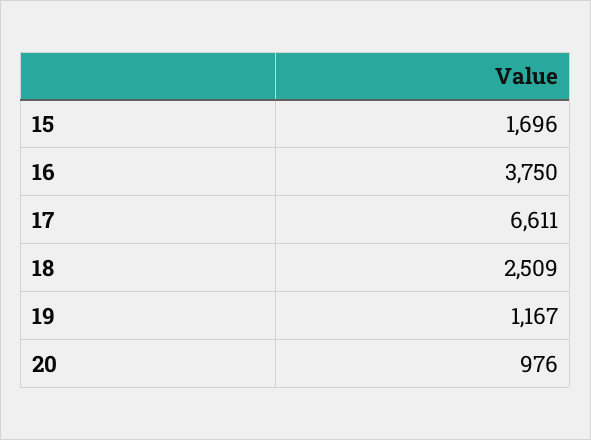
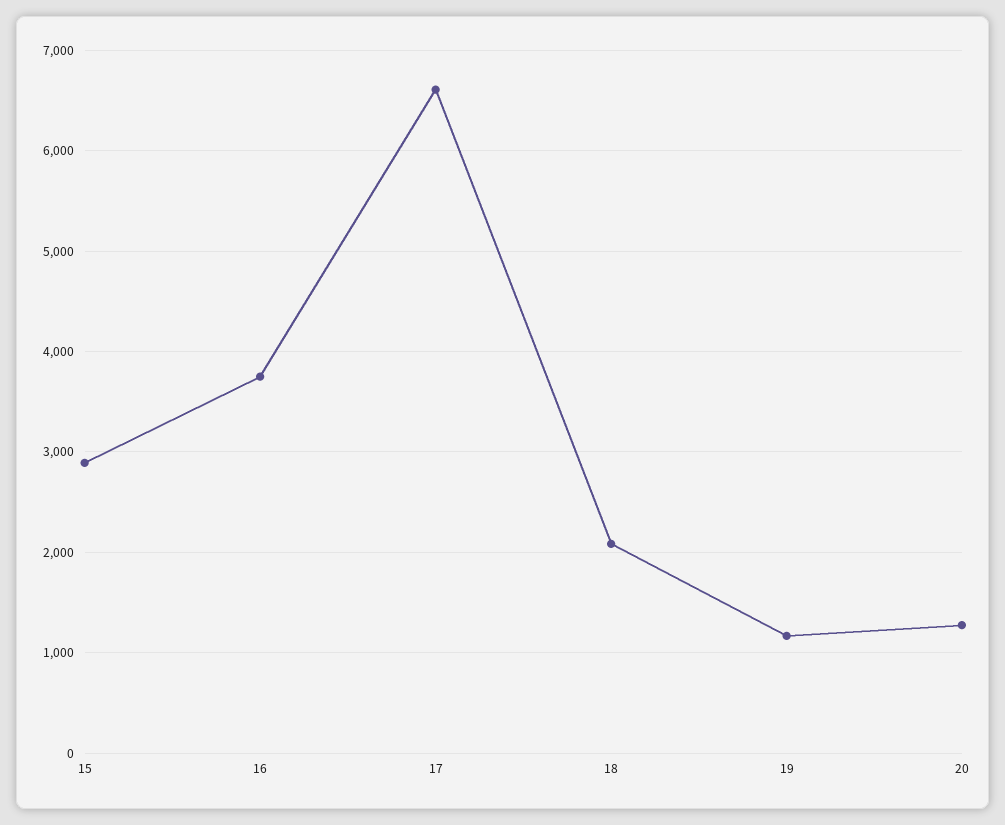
  {
-   "15": 1696,
+   "15": 2900,
    "16": 3750,
    "17": 6611,
-   "18": 2509,
+   "18": 2100,
    "19": 1167,
-   "20": 976
+   "20": 1300
  }

